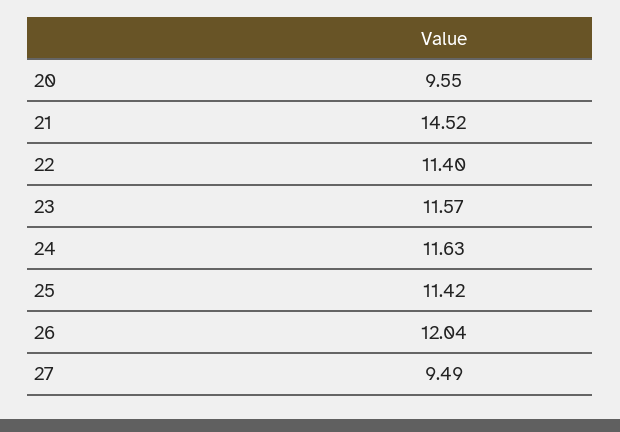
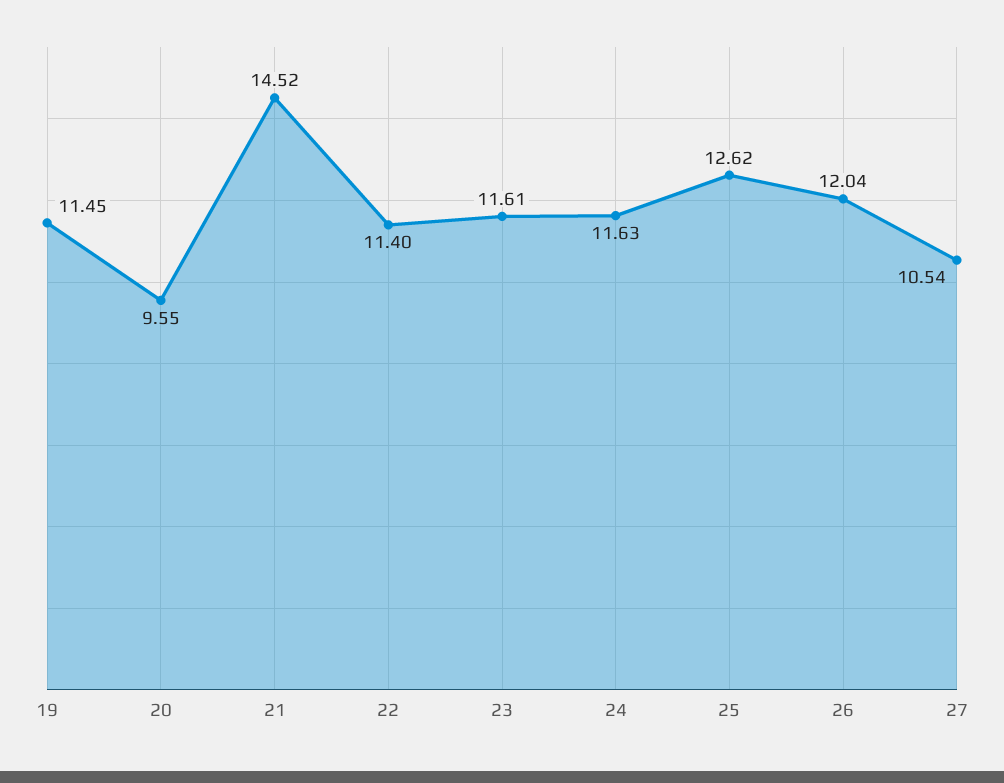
  {
    "20": 9.55,
    "21": 14.52,
    "22": 11.4,
-   "23": 11.57,
+   "23": 11.61,
    "24": 11.63,
-   "25": 11.42,
+   "25": 12.62,
    "26": 12.04,
-   "27": 9.49
+   "27": 10.54,
+   "19": 11.45
  }

